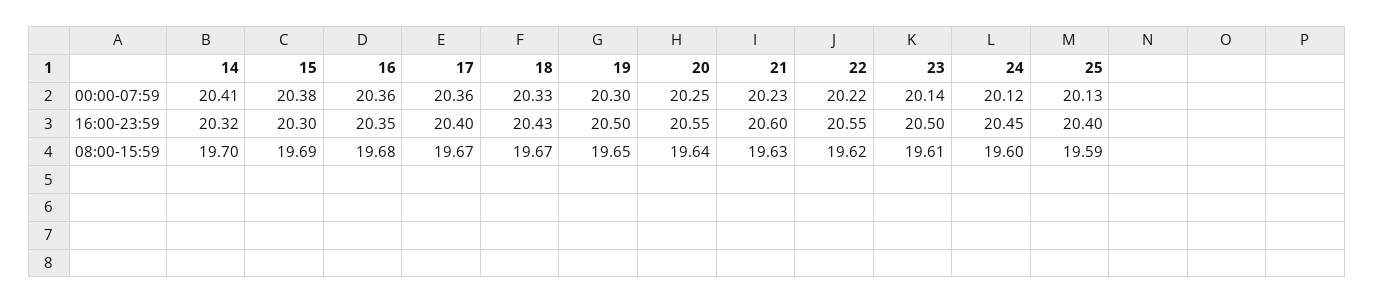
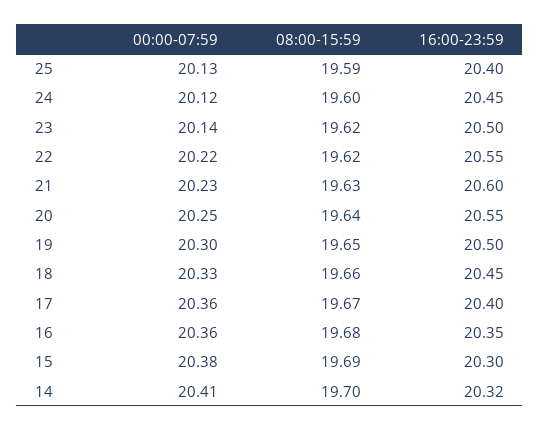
  {
    "14": {
      "00:00-07:59": 20.41,
      "16:00-23:59": 20.32,
      "08:00-15:59": 19.7
    },
    "15": {
      "00:00-07:59": 20.38,
      "16:00-23:59": 20.3,
      "08:00-15:59": 19.69
    },
    "16": {
      "00:00-07:59": 20.36,
      "16:00-23:59": 20.35,
      "08:00-15:59": 19.68
    },
    "17": {
      "00:00-07:59": 20.36,
      "16:00-23:59": 20.4,
      "08:00-15:59": 19.67
    },
    "18": {
      "00:00-07:59": 20.33,
-     "16:00-23:59": 20.43,
+     "16:00-23:59": 20.45,
-     "08:00-15:59": 19.67
+     "08:00-15:59": 19.66
    },
    "19": {
      "00:00-07:59": 20.3,
      "16:00-23:59": 20.5,
      "08:00-15:59": 19.65
    },
    "20": {
      "00:00-07:59": 20.25,
      "16:00-23:59": 20.55,
      "08:00-15:59": 19.64
    },
    "21": {
      "00:00-07:59": 20.23,
      "16:00-23:59": 20.6,
      "08:00-15:59": 19.63
    },
    "22": {
      "00:00-07:59": 20.22,
      "16:00-23:59": 20.55,
      "08:00-15:59": 19.62
    },
    "23": {
      "00:00-07:59": 20.14,
      "16:00-23:59": 20.5,
-     "08:00-15:59": 19.61
+     "08:00-15:59": 19.62
    },
    "24": {
      "00:00-07:59": 20.12,
      "16:00-23:59": 20.45,
      "08:00-15:59": 19.6
    },
    "25": {
      "00:00-07:59": 20.13,
      "16:00-23:59": 20.4,
      "08:00-15:59": 19.59
    }
  }

